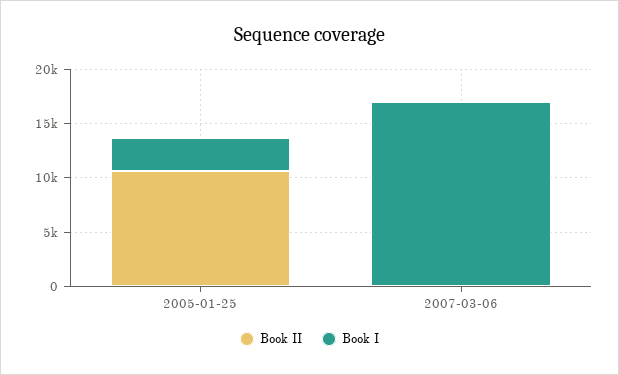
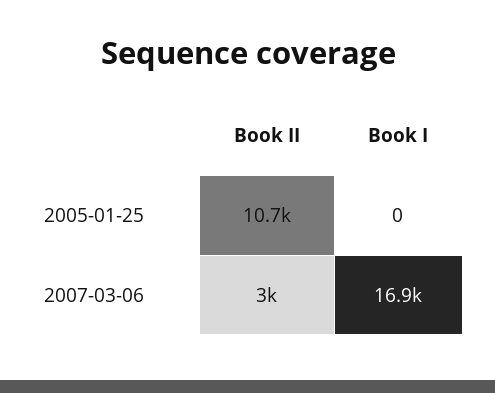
  {
    "Book II": {
      "2005-01-25": 10700,
-     "2007-03-06": 0
+     "2007-03-06": 3000
    },
    "Book I": {
-     "2005-01-25": 3000,
+     "2005-01-25": 0,
      "2007-03-06": 16900
    }
  }

